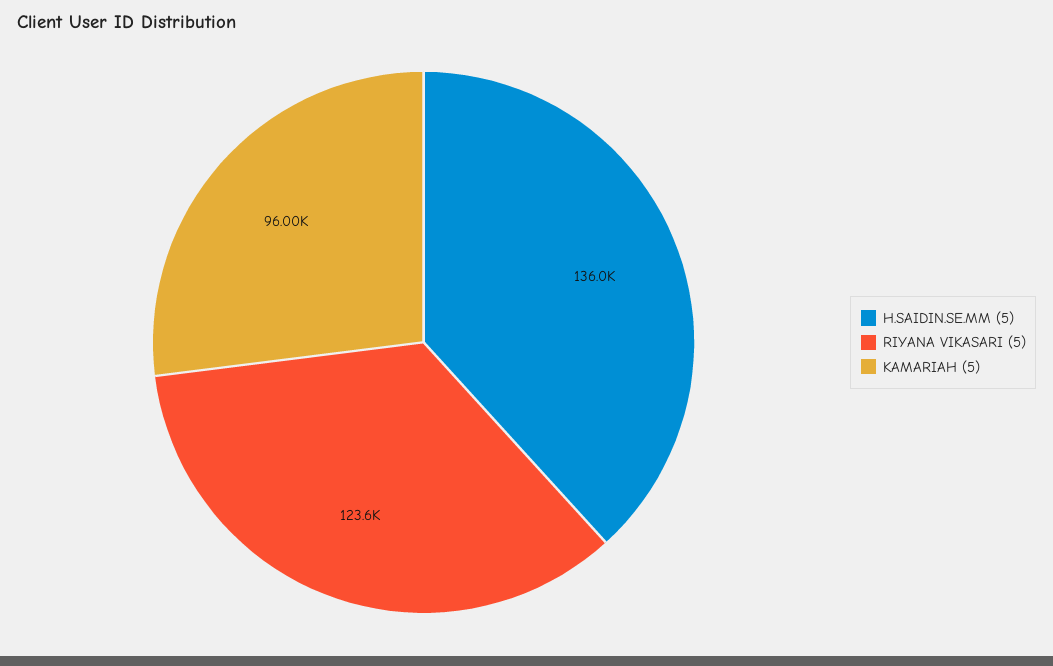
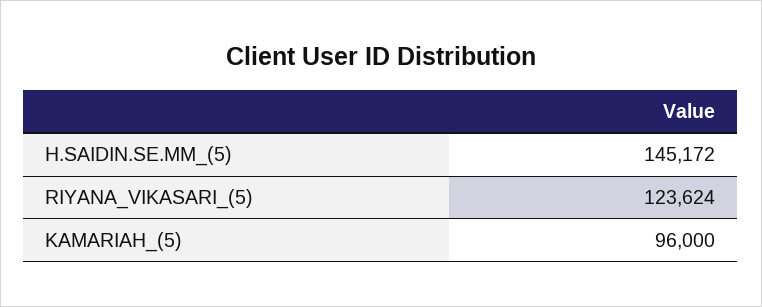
  {
-   "H.SAIDIN.SE.MM (5)": 136000,
+   "H.SAIDIN.SE.MM (5)": 145172,
    "RIYANA VIKASARI (5)": 123624,
    "KAMARIAH (5)": 96000
  }

